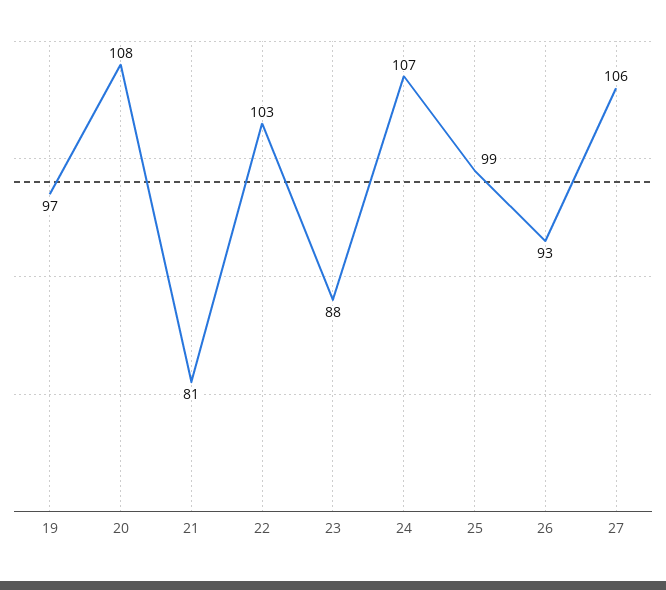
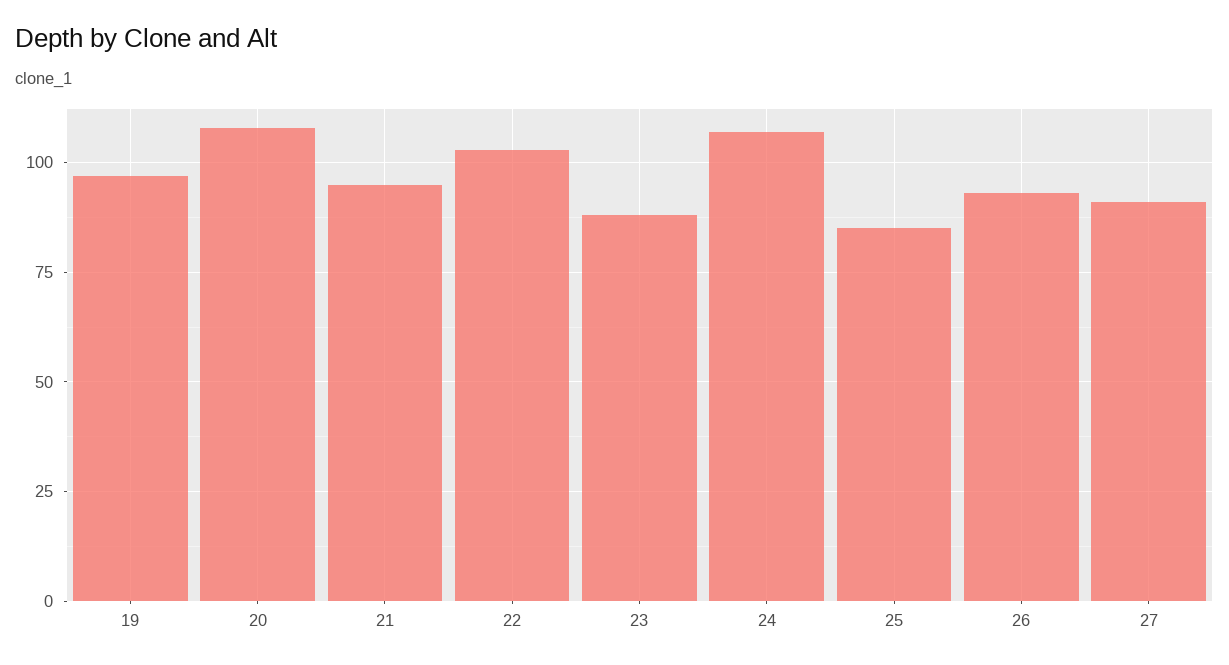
  {
    "19": 97,
    "20": 108,
-   "21": 81,
+   "21": 95,
    "22": 103,
    "23": 88,
    "24": 107,
-   "25": 99,
+   "25": 85,
    "26": 93,
-   "27": 106
+   "27": 90
  }

